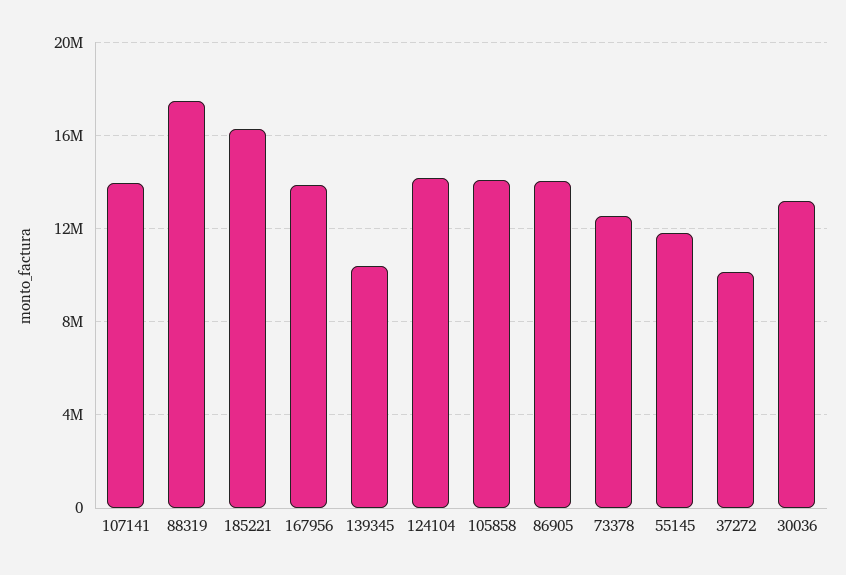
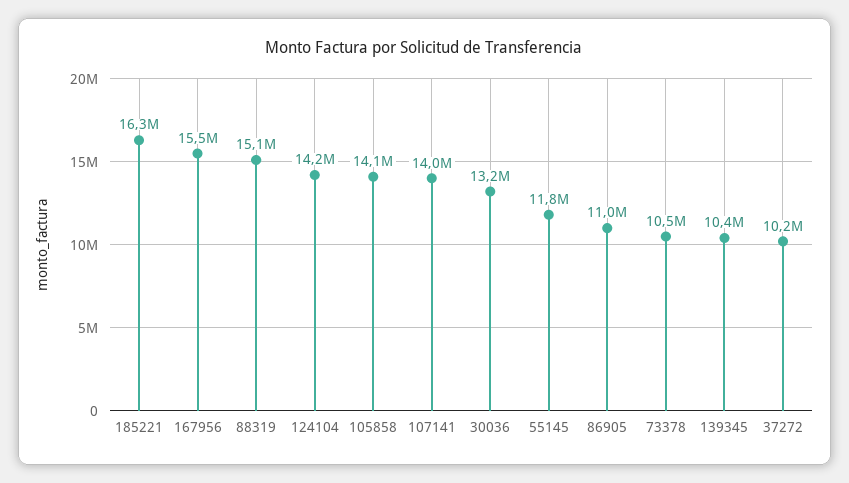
  {
    "107141": 14000000,
-   "88319": 17500000,
+   "88319": 15100000,
    "185221": 16300000,
-   "167956": 14000000,
+   "167956": 15500000,
    "139345": 10400000,
    "124104": 14200000,
    "105858": 14100000,
-   "86905": 14000000,
+   "86905": 11000000,
-   "73378": 12500000,
+   "73378": 10500000,
    "55145": 11800000,
    "37272": 10200000,
    "30036": 13200000
  }

